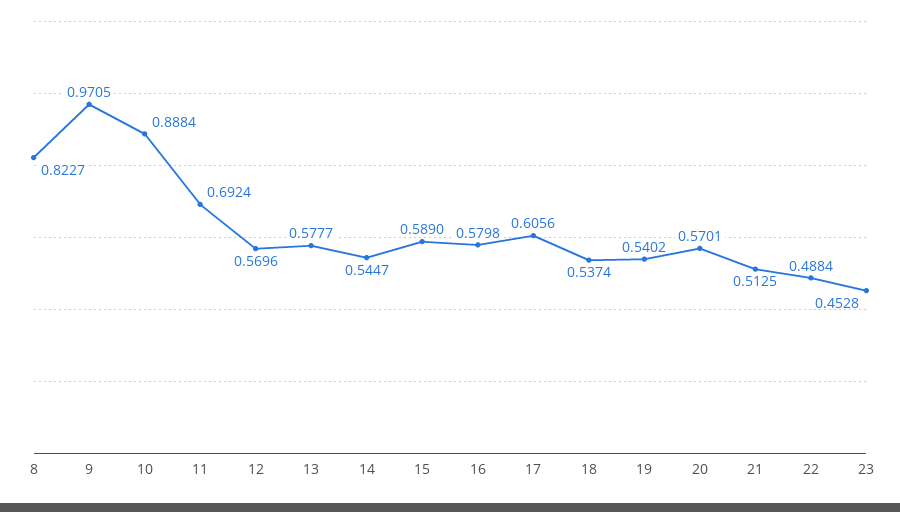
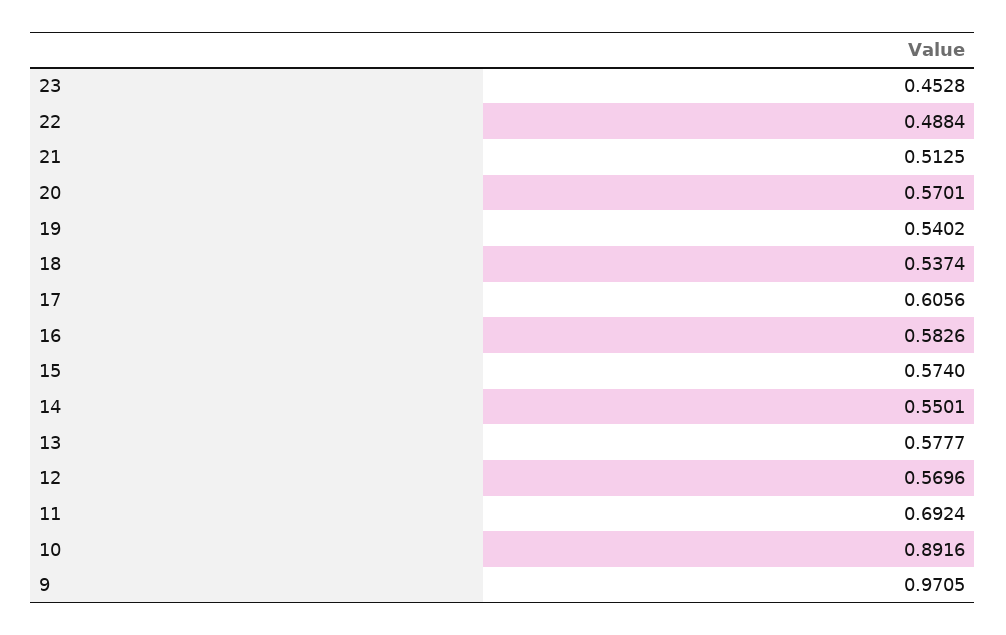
  {
-   "8": 0.8227,
    "9": 0.9705,
-   "10": 0.8884,
+   "10": 0.8916,
    "11": 0.6924,
    "12": 0.5696,
    "13": 0.5777,
-   "14": 0.5447,
+   "14": 0.5501,
-   "15": 0.589,
+   "15": 0.574,
-   "16": 0.5798,
+   "16": 0.5826,
    "17": 0.6056,
    "18": 0.5374,
    "19": 0.5402,
    "20": 0.5701,
    "21": 0.5125,
    "22": 0.4884,
    "23": 0.4528
  }

